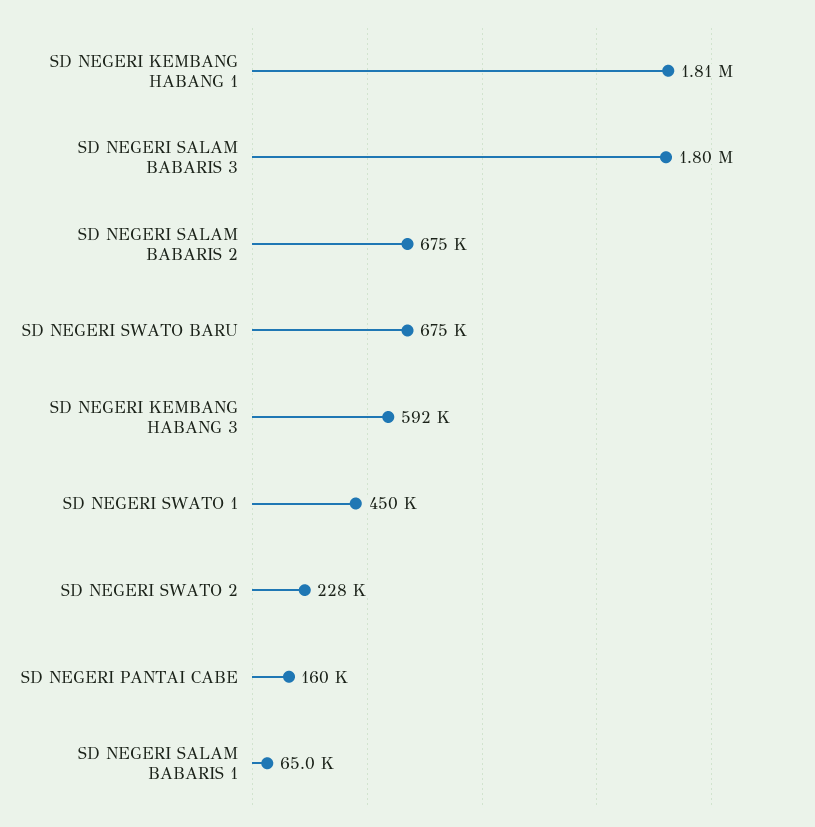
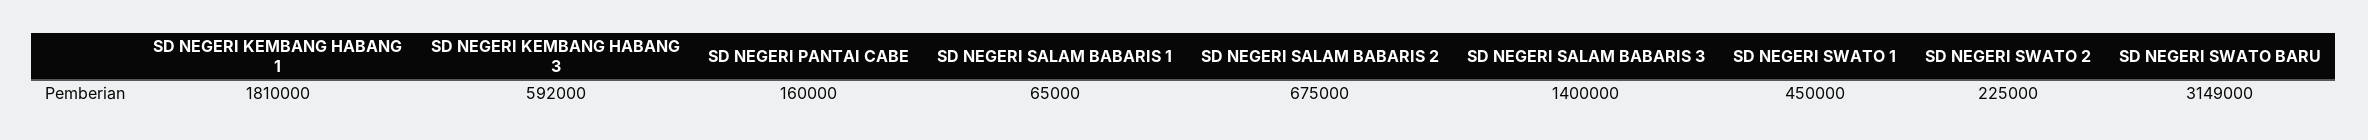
  {
    "SD NEGERI KEMBANG HABANG 1": 1810000,
-   "SD NEGERI SALAM BABARIS 3": 1800000,
+   "SD NEGERI SALAM BABARIS 3": 1400000,
    "SD NEGERI SALAM BABARIS 2": 675000,
-   "SD NEGERI SWATO BARU": 675000,
+   "SD NEGERI SWATO BARU": 3149000,
    "SD NEGERI KEMBANG HABANG 3": 592000,
    "SD NEGERI SWATO 1": 450000,
-   "SD NEGERI SWATO 2": 228000,
+   "SD NEGERI SWATO 2": 225000,
    "SD NEGERI PANTAI CABE": 160000,
    "SD NEGERI SALAM BABARIS 1": 65000
  }

